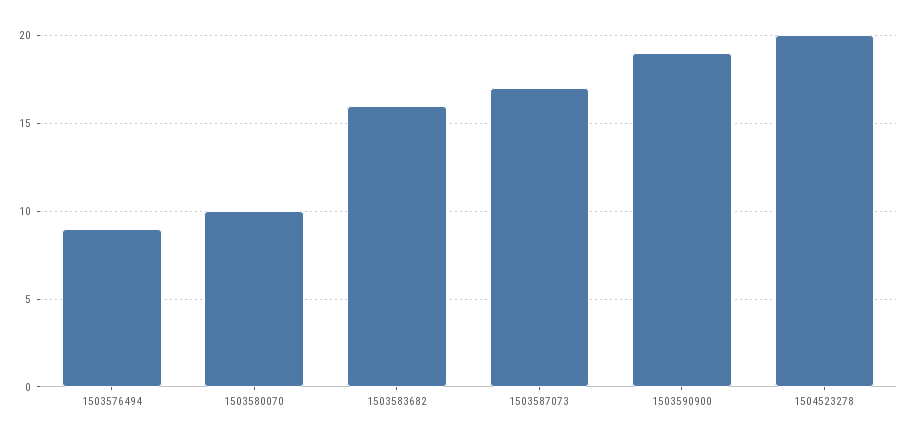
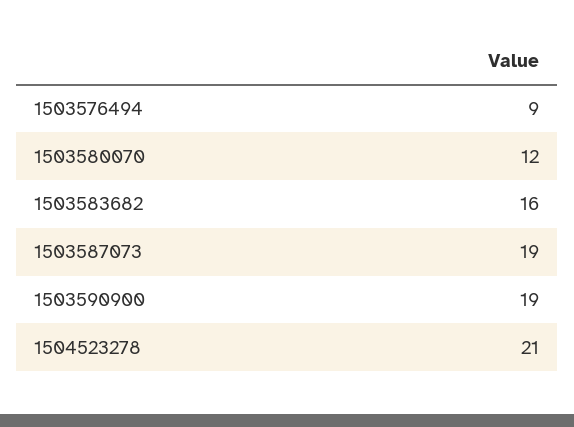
  {
    "1503576494": 9,
-   "1503580070": 10,
+   "1503580070": 12,
    "1503583682": 16,
-   "1503587073": 17,
+   "1503587073": 19,
    "1503590900": 19,
-   "1504523278": 20
+   "1504523278": 21
  }

